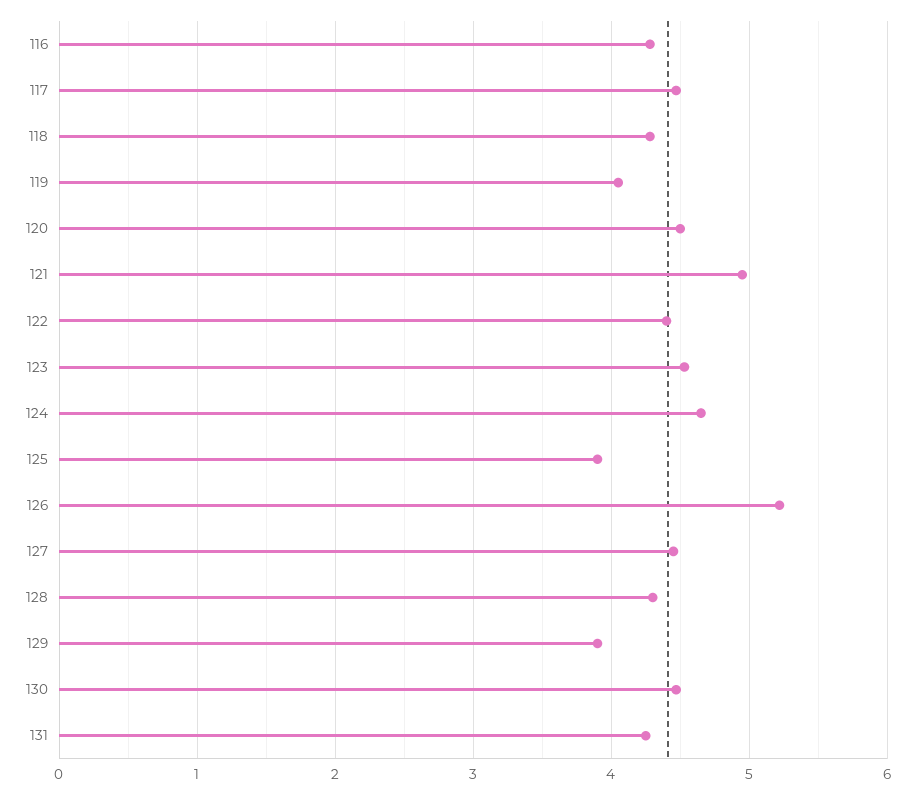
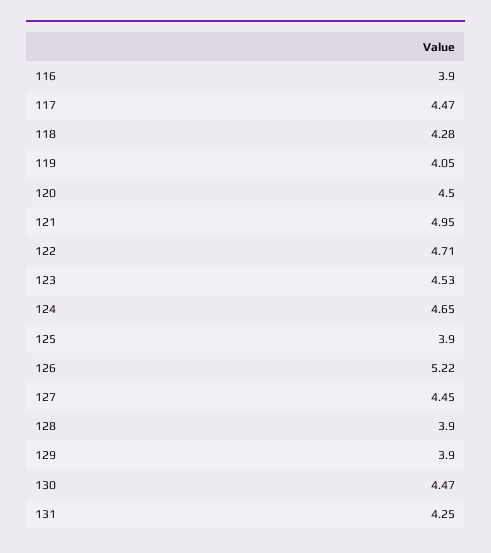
  {
-   "116": 4.3,
+   "116": 3.9,
    "117": 4.47,
    "118": 4.28,
    "119": 4.05,
    "120": 4.5,
    "121": 4.95,
-   "122": 4.4,
+   "122": 4.71,
    "123": 4.53,
    "124": 4.65,
    "125": 3.9,
    "126": 5.22,
    "127": 4.45,
-   "128": 4.3,
+   "128": 3.9,
    "129": 3.9,
    "130": 4.47,
    "131": 4.25
  }

